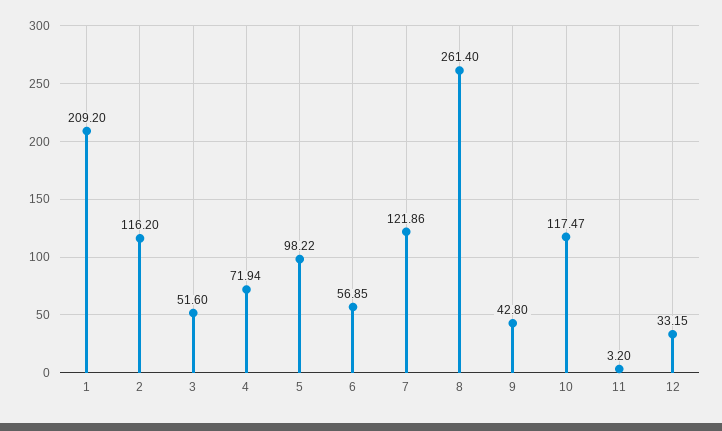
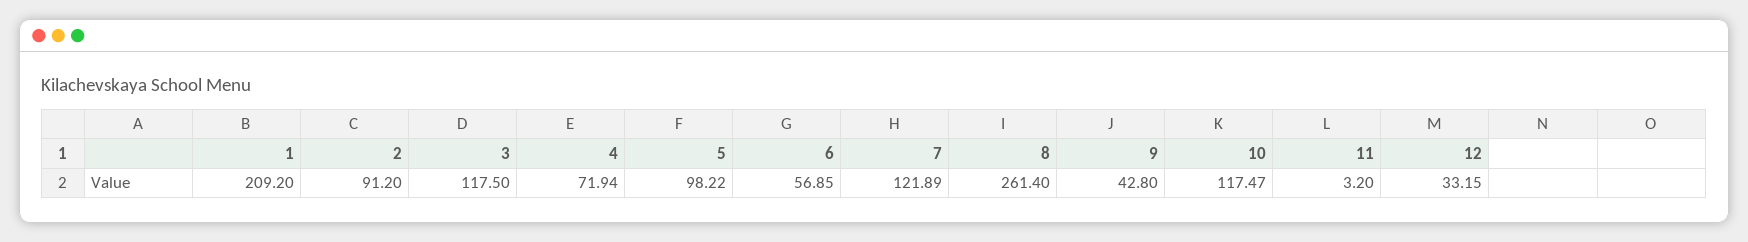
  {
    "1": 209.2,
-   "2": 116.2,
+   "2": 91.2,
-   "3": 51.6,
+   "3": 117.5,
    "4": 71.94,
    "5": 98.22,
    "6": 56.85,
-   "7": 121.86,
+   "7": 121.89,
    "8": 261.4,
    "9": 42.8,
    "10": 117.47,
    "11": 3.2,
    "12": 33.15
  }

